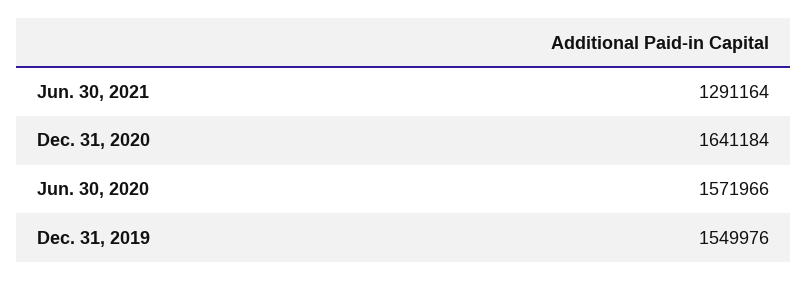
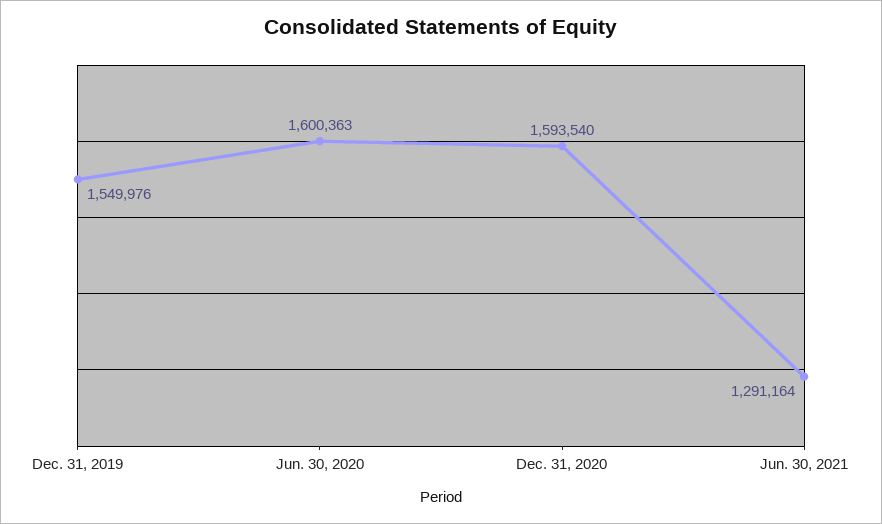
  {
    "Jun. 30, 2021": 1291164,
-   "Dec. 31, 2020": 1641184,
+   "Dec. 31, 2020": 1593540,
-   "Jun. 30, 2020": 1571966,
+   "Jun. 30, 2020": 1600363,
    "Dec. 31, 2019": 1549976
  }

